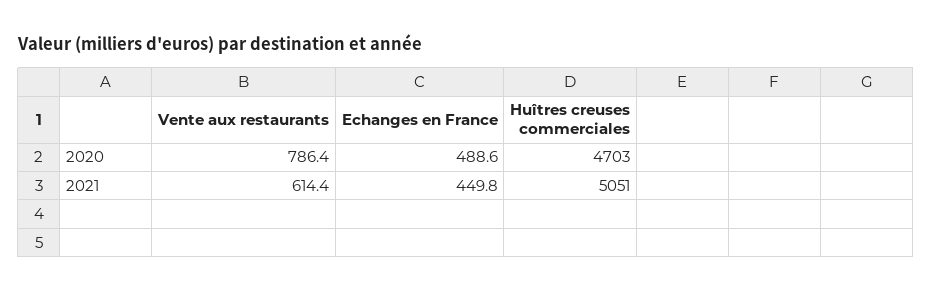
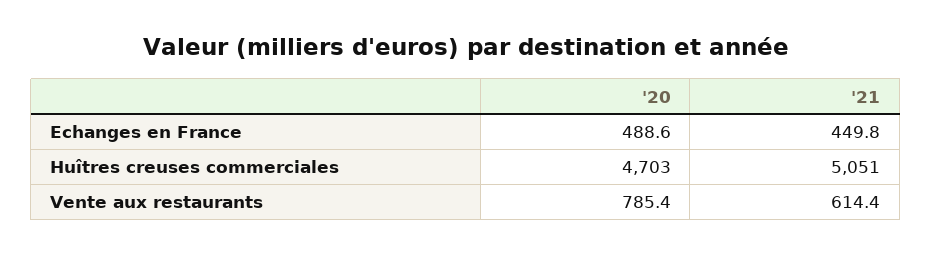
  {
    "Vente aux restaurants": {
-     "2020": 786.4,
+     "2020": 785.4,
      "2021": 614.4
    },
    "Echanges en France": {
      "2020": 488.6,
      "2021": 449.8
    },
    "Huîtres creuses commerciales": {
      "2020": 4703,
      "2021": 5051
    }
  }

